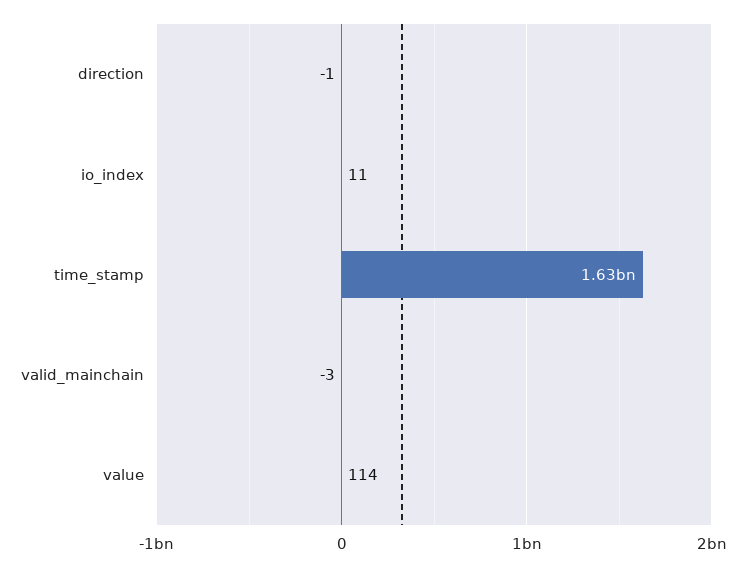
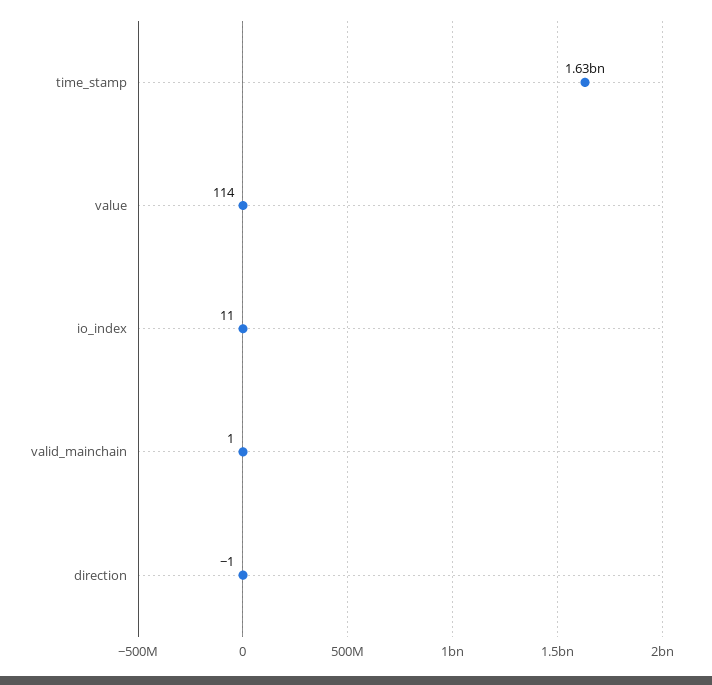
  {
    "direction": -1,
    "io_index": 11,
    "time_stamp": 1630000000,
-   "valid_mainchain": -3,
+   "valid_mainchain": 1,
    "value": 114
  }

